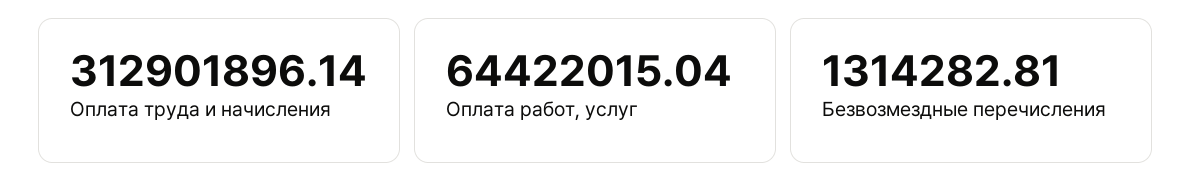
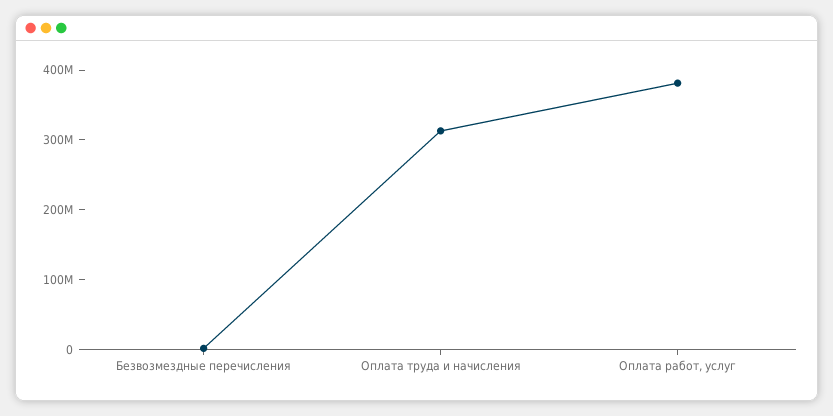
  {
    "Оплата труда и начисления": 312901896.14,
-   "Оплата работ, услуг": 64422015.04,
+   "Оплата работ, услуг": 380000000,
    "Безвозмездные перечисления": 1314282.81
  }

